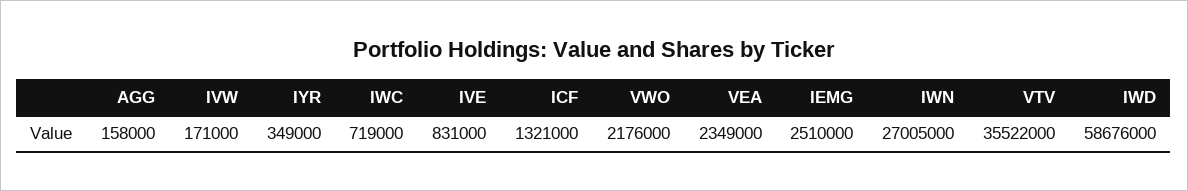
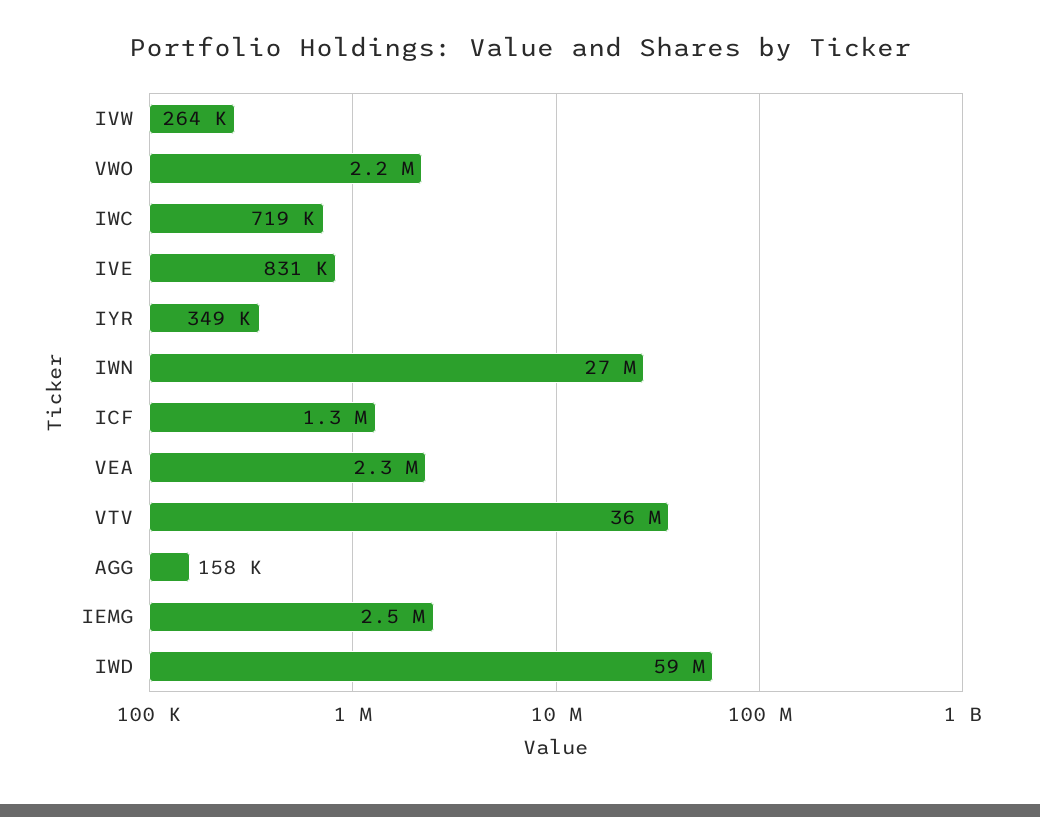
  {
    "AGG": 158000,
-   "IVW": 171000,
+   "IVW": 264000,
    "IYR": 349000,
    "IWC": 719000,
    "IVE": 831000,
    "ICF": 1321000,
    "VWO": 2176000,
    "VEA": 2349000,
    "IEMG": 2510000,
    "IWN": 27005000,
    "VTV": 35522000,
    "IWD": 58676000
  }

